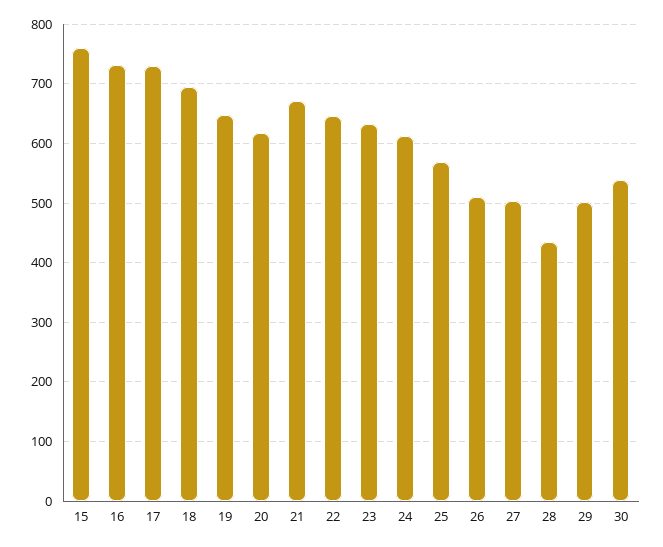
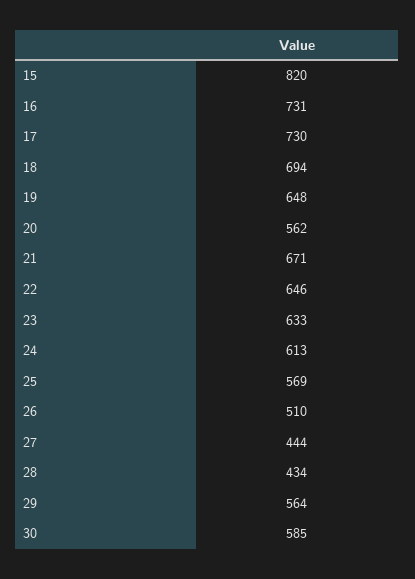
  {
-   "15": 760,
+   "15": 820,
    "16": 731,
    "17": 730,
    "18": 694,
    "19": 648,
-   "20": 620,
+   "20": 562,
    "21": 671,
    "22": 646,
    "23": 633,
    "24": 613,
    "25": 569,
    "26": 510,
-   "27": 500,
+   "27": 444,
    "28": 434,
-   "29": 500,
+   "29": 564,
-   "30": 540
+   "30": 585
  }

